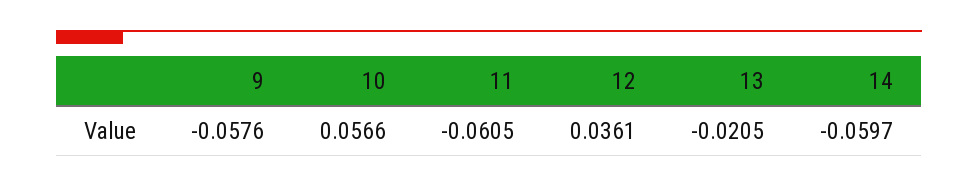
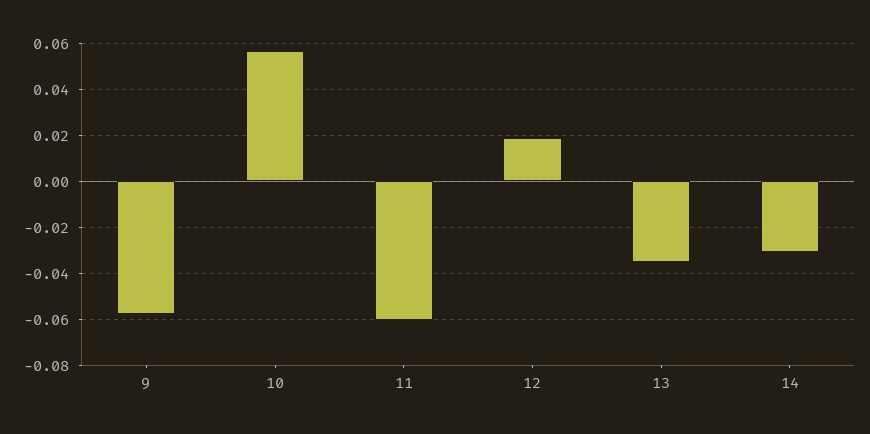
  {
    "9": -0.0576,
    "10": 0.0566,
    "11": -0.0605,
-   "12": 0.0361,
+   "12": 0.02,
-   "13": -0.0205,
+   "13": -0.035,
-   "14": -0.0597
+   "14": -0.03
  }

